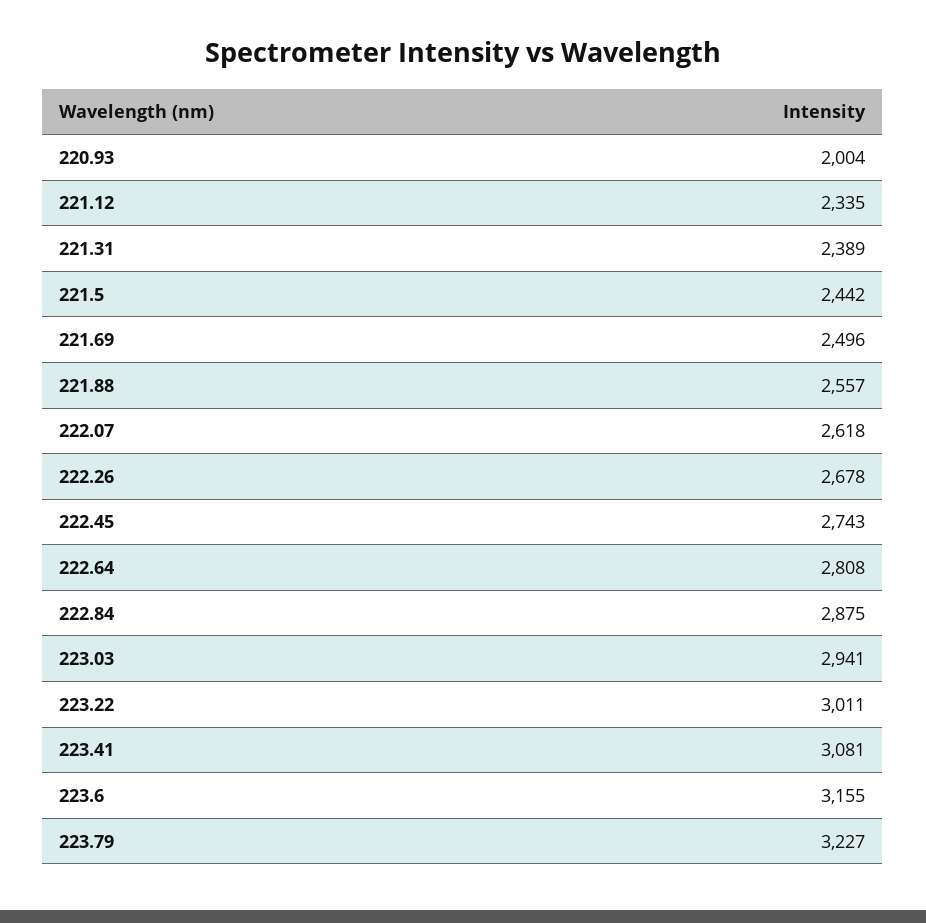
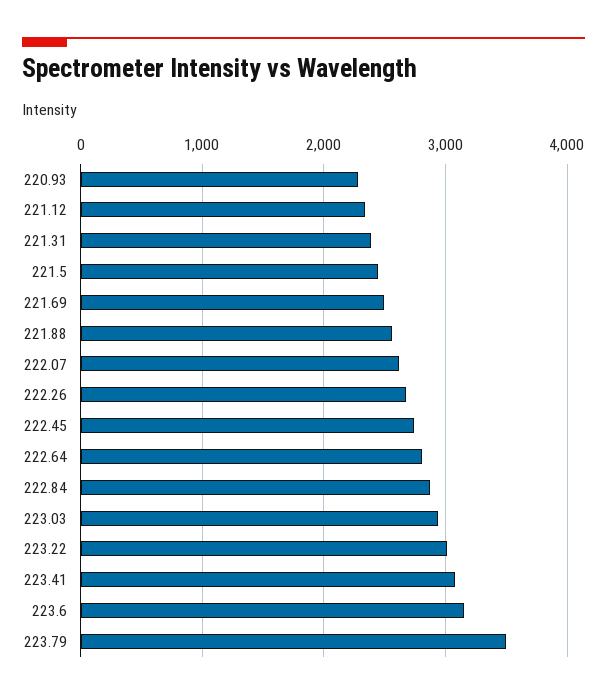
  {
-   "220.93": 2004,
+   "220.93": 2300,
    "221.12": 2335,
    "221.31": 2389,
    "221.5": 2442,
    "221.69": 2496,
    "221.88": 2557,
    "222.07": 2618,
    "222.26": 2678,
    "222.45": 2743,
    "222.64": 2808,
    "222.84": 2875,
    "223.03": 2941,
    "223.22": 3011,
    "223.41": 3081,
    "223.6": 3155,
-   "223.79": 3227
+   "223.79": 3500
  }

